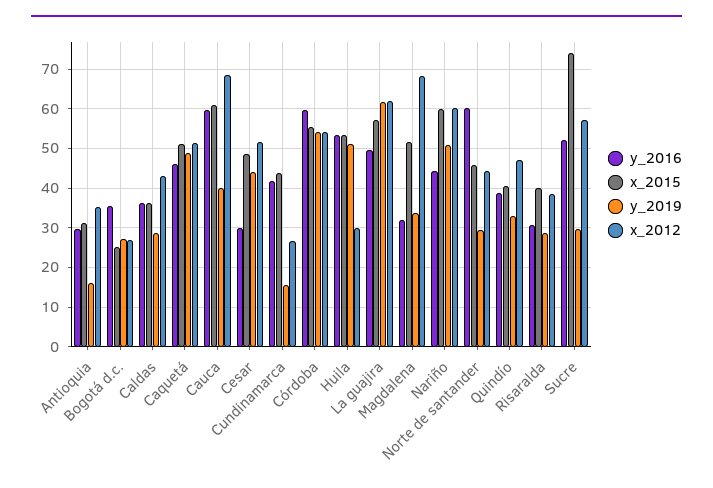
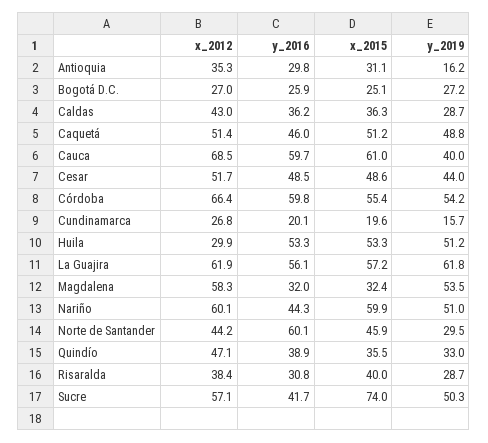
  {
    "y_2016": {
      "Antioquia": 29.8,
-     "Bogotá d.c.": 36,
+     "Bogotá d.c.": 25.9,
      "Caldas": 36.2,
      "Caquetá": 46,
      "Cauca": 59.7,
-     "Cesar": 30,
+     "Cesar": 48.5,
-     "Cundinamarca": 42,
+     "Cundinamarca": 20.1,
      "Córdoba": 59.8,
      "Huila": 53.3,
-     "La guajira": 50,
+     "La guajira": 56.1,
      "Magdalena": 32,
      "Nariño": 44.3,
      "Norte de santander": 60.1,
      "Quindío": 38.9,
      "Risaralda": 30.8,
-     "Sucre": 52
+     "Sucre": 41.7
    },
    "x_2015": {
      "Antioquia": 31.1,
      "Bogotá d.c.": 25.1,
      "Caldas": 36.3,
      "Caquetá": 51.2,
      "Cauca": 61,
      "Cesar": 48.6,
-     "Cundinamarca": 44,
+     "Cundinamarca": 19.6,
      "Córdoba": 55.4,
      "Huila": 53.3,
      "La guajira": 57.2,
-     "Magdalena": 52,
+     "Magdalena": 32.4,
      "Nariño": 59.9,
      "Norte de santander": 45.9,
-     "Quindío": 40,
+     "Quindío": 35.5,
      "Risaralda": 40,
      "Sucre": 74
    },
    "y_2019": {
      "Antioquia": 16.2,
      "Bogotá d.c.": 27.2,
      "Caldas": 28.7,
      "Caquetá": 48.8,
      "Cauca": 40,
      "Cesar": 44,
      "Cundinamarca": 15.7,
      "Córdoba": 54.2,
      "Huila": 51.2,
      "La guajira": 61.8,
-     "Magdalena": 34,
+     "Magdalena": 53.5,
      "Nariño": 51,
      "Norte de santander": 29.5,
      "Quindío": 33,
      "Risaralda": 28.7,
-     "Sucre": 30
+     "Sucre": 50.3
    },
    "x_2012": {
      "Antioquia": 35.3,
      "Bogotá d.c.": 27,
      "Caldas": 43,
      "Caquetá": 51.4,
      "Cauca": 68.5,
      "Cesar": 51.7,
      "Cundinamarca": 26.8,
-     "Córdoba": 54,
+     "Córdoba": 66.4,
      "Huila": 29.9,
      "La guajira": 61.9,
-     "Magdalena": 68,
+     "Magdalena": 58.3,
      "Nariño": 60.1,
      "Norte de santander": 44.2,
      "Quindío": 47.1,
      "Risaralda": 38.4,
      "Sucre": 57.1
    }
  }

